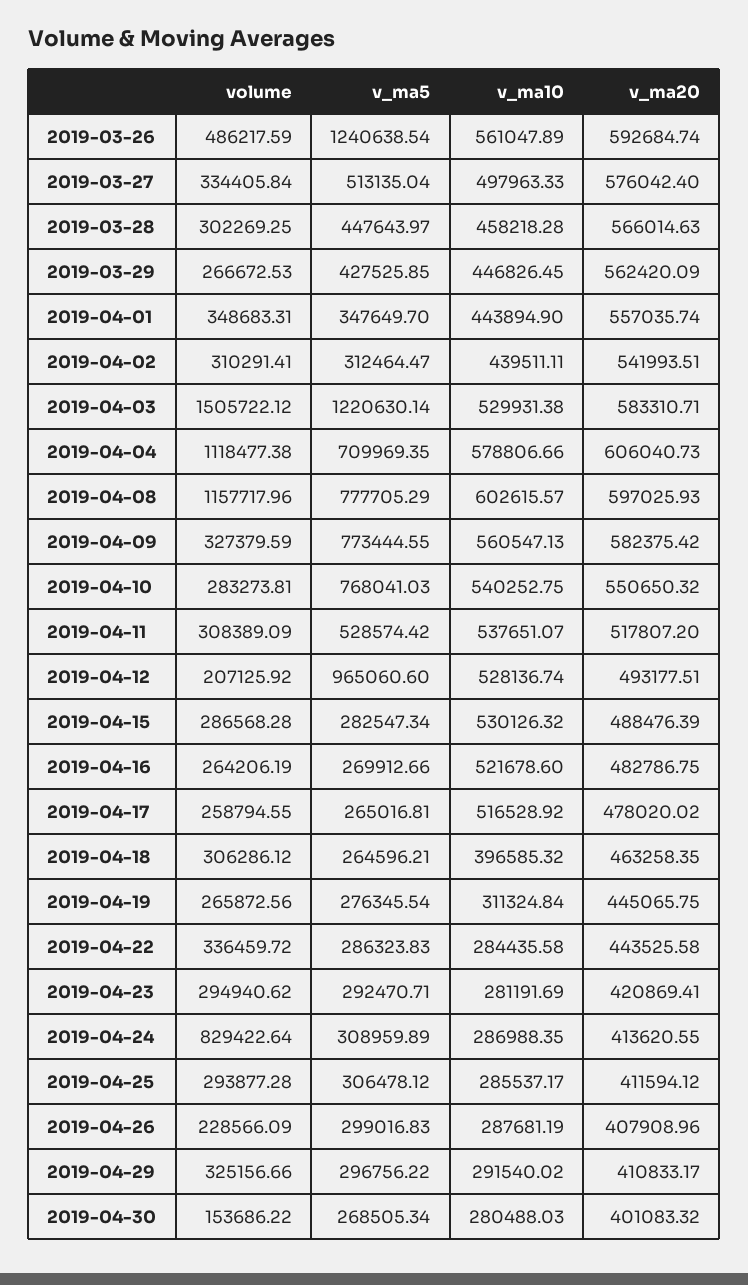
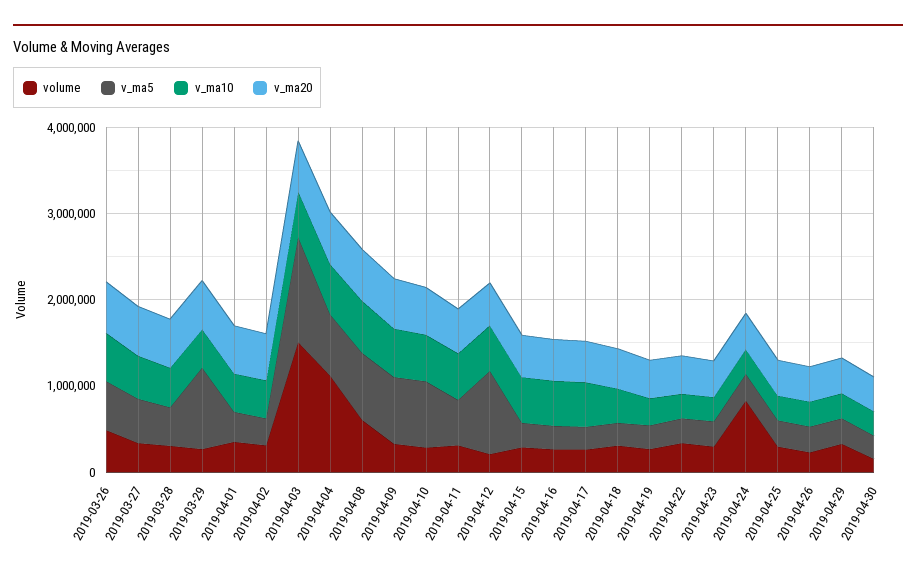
  {
    "volume": {
      "2019-03-26": 486217.59,
      "2019-03-27": 334405.84,
      "2019-03-28": 302269.25,
      "2019-03-29": 266672.53,
      "2019-04-01": 348683.31,
      "2019-04-02": 310291.41,
      "2019-04-03": 1505722.12,
      "2019-04-04": 1118477.38,
-     "2019-04-08": 1157717.96,
+     "2019-04-08": 600000,
      "2019-04-09": 327379.59,
      "2019-04-10": 283273.81,
      "2019-04-11": 308389.09,
      "2019-04-12": 207125.92,
      "2019-04-15": 286568.28,
      "2019-04-16": 264206.19,
      "2019-04-17": 258794.55,
      "2019-04-18": 306286.12,
      "2019-04-19": 265872.56,
      "2019-04-22": 336459.72,
      "2019-04-23": 294940.62,
      "2019-04-24": 829422.64,
      "2019-04-25": 293877.28,
      "2019-04-26": 228566.09,
      "2019-04-29": 325156.66,
      "2019-04-30": 153686.22
    },
    "v_ma5": {
-     "2019-03-26": 1240638.54,
+     "2019-03-26": 600000,
      "2019-03-27": 513135.04,
      "2019-03-28": 447643.97,
-     "2019-03-29": 427525.85,
+     "2019-03-29": 1000000,
      "2019-04-01": 347649.7,
      "2019-04-02": 312464.47,
      "2019-04-03": 1220630.14,
      "2019-04-04": 709969.35,
      "2019-04-08": 777705.29,
      "2019-04-09": 773444.55,
      "2019-04-10": 768041.03,
      "2019-04-11": 528574.42,
      "2019-04-12": 965060.6,
      "2019-04-15": 282547.34,
      "2019-04-16": 269912.66,
      "2019-04-17": 265016.81,
      "2019-04-18": 264596.21,
      "2019-04-19": 276345.54,
      "2019-04-22": 286323.83,
      "2019-04-23": 292470.71,
      "2019-04-24": 308959.89,
      "2019-04-25": 306478.12,
      "2019-04-26": 299016.83,
      "2019-04-29": 296756.22,
      "2019-04-30": 268505.34
    },
    "v_ma10": {
      "2019-03-26": 561047.89,
      "2019-03-27": 497963.33,
      "2019-03-28": 458218.28,
      "2019-03-29": 446826.45,
      "2019-04-01": 443894.9,
      "2019-04-02": 439511.11,
      "2019-04-03": 529931.38,
      "2019-04-04": 578806.66,
      "2019-04-08": 602615.57,
      "2019-04-09": 560547.13,
      "2019-04-10": 540252.75,
      "2019-04-11": 537651.07,
      "2019-04-12": 528136.74,
      "2019-04-15": 530126.32,
      "2019-04-16": 521678.6,
      "2019-04-17": 516528.92,
      "2019-04-18": 396585.32,
      "2019-04-19": 311324.84,
      "2019-04-22": 284435.58,
      "2019-04-23": 281191.69,
      "2019-04-24": 286988.35,
      "2019-04-25": 285537.17,
      "2019-04-26": 287681.19,
      "2019-04-29": 291540.02,
      "2019-04-30": 280488.03
    },
    "v_ma20": {
      "2019-03-26": 592684.74,
      "2019-03-27": 576042.4,
      "2019-03-28": 566014.63,
      "2019-03-29": 562420.09,
      "2019-04-01": 557035.74,
      "2019-04-02": 541993.51,
      "2019-04-03": 583310.71,
      "2019-04-04": 606040.73,
      "2019-04-08": 597025.93,
      "2019-04-09": 582375.42,
      "2019-04-10": 550650.32,
      "2019-04-11": 517807.2,
      "2019-04-12": 493177.51,
      "2019-04-15": 488476.39,
      "2019-04-16": 482786.75,
      "2019-04-17": 478020.02,
      "2019-04-18": 463258.35,
      "2019-04-19": 445065.75,
      "2019-04-22": 443525.58,
      "2019-04-23": 420869.41,
      "2019-04-24": 413620.55,
      "2019-04-25": 411594.12,
      "2019-04-26": 407908.96,
      "2019-04-29": 410833.17,
      "2019-04-30": 401083.32
    }
  }

